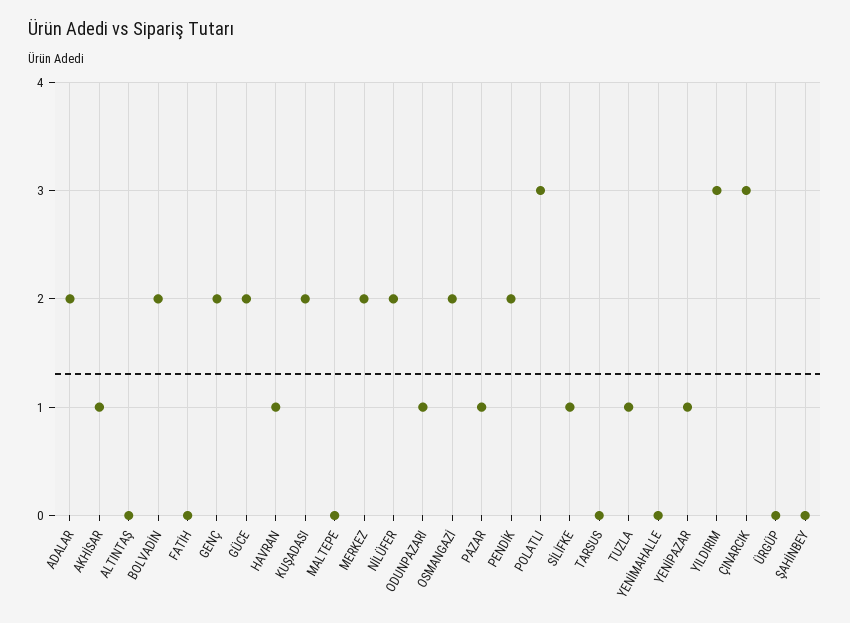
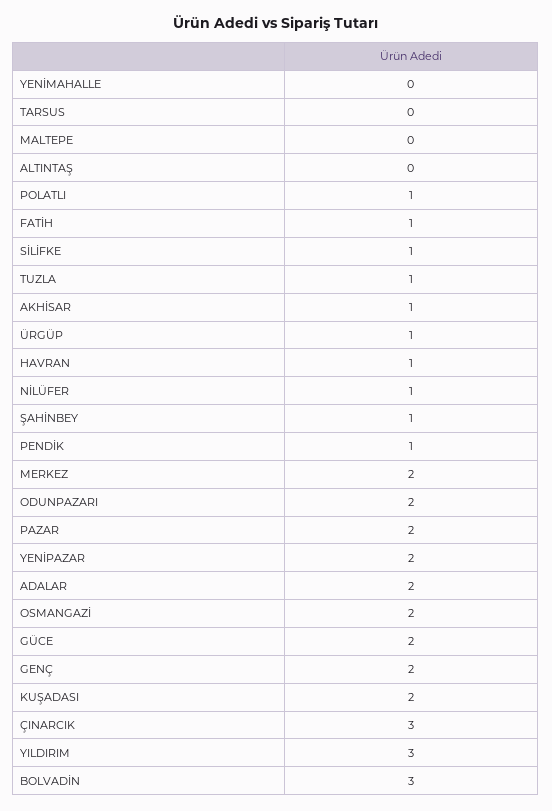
  {
    "ADALAR": 2,
    "AKHİSAR": 1,
    "ALTINTAŞ": 0,
-   "BOLVADİN": 2,
+   "BOLVADİN": 3,
-   "FATİH": 0,
+   "FATİH": 1,
    "GENÇ": 2,
    "GÜCE": 2,
    "HAVRAN": 1,
    "KUŞADASI": 2,
    "MALTEPE": 0,
    "MERKEZ": 2,
-   "NİLÜFER": 2,
+   "NİLÜFER": 1,
-   "ODUNPAZARI": 1,
+   "ODUNPAZARI": 2,
    "OSMANGAZİ": 2,
-   "PAZAR": 1,
+   "PAZAR": 2,
-   "PENDİK": 2,
+   "PENDİK": 1,
-   "POLATLI": 3,
+   "POLATLI": 1,
    "SİLİFKE": 1,
    "TARSUS": 0,
    "TUZLA": 1,
    "YENİMAHALLE": 0,
-   "YENİPAZAR": 1,
+   "YENİPAZAR": 2,
    "YILDIRIM": 3,
    "ÇINARCIK": 3,
-   "ÜRGÜP": 0,
+   "ÜRGÜP": 1,
-   "ŞAHİNBEY": 0
+   "ŞAHİNBEY": 1
  }

